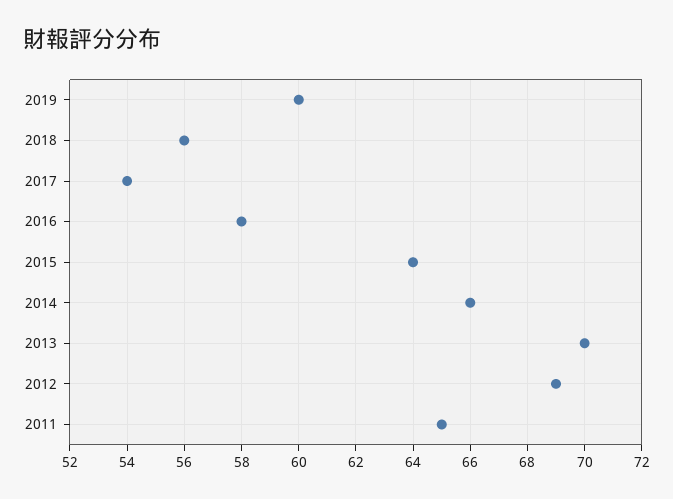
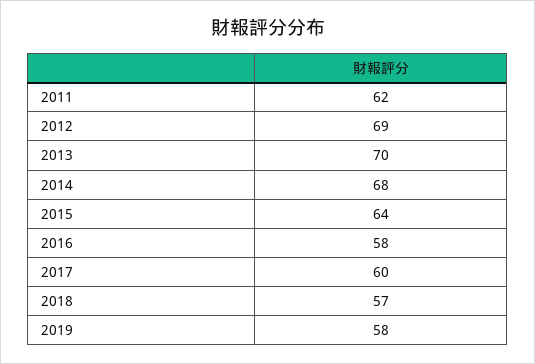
  {
-   "2019": 60,
+   "2019": 58,
-   "2018": 56,
+   "2018": 57,
-   "2017": 54,
+   "2017": 60,
    "2016": 58,
    "2015": 64,
-   "2014": 66,
+   "2014": 68,
    "2013": 70,
    "2012": 69,
-   "2011": 65
+   "2011": 62
  }

